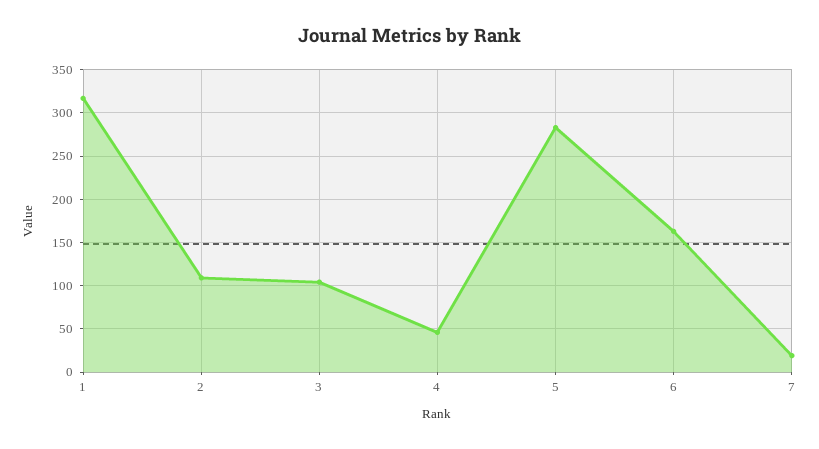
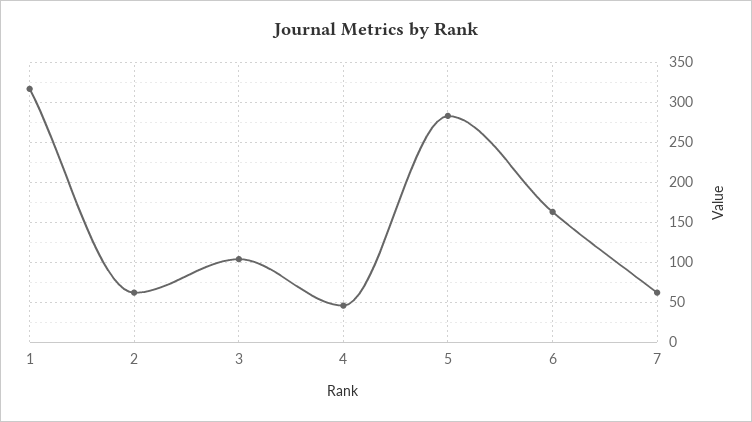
  {
    "1": 320,
-   "2": 110,
+   "2": 60,
    "3": 100,
    "4": 50,
    "5": 280,
    "6": 160,
-   "7": 20
+   "7": 60
  }

